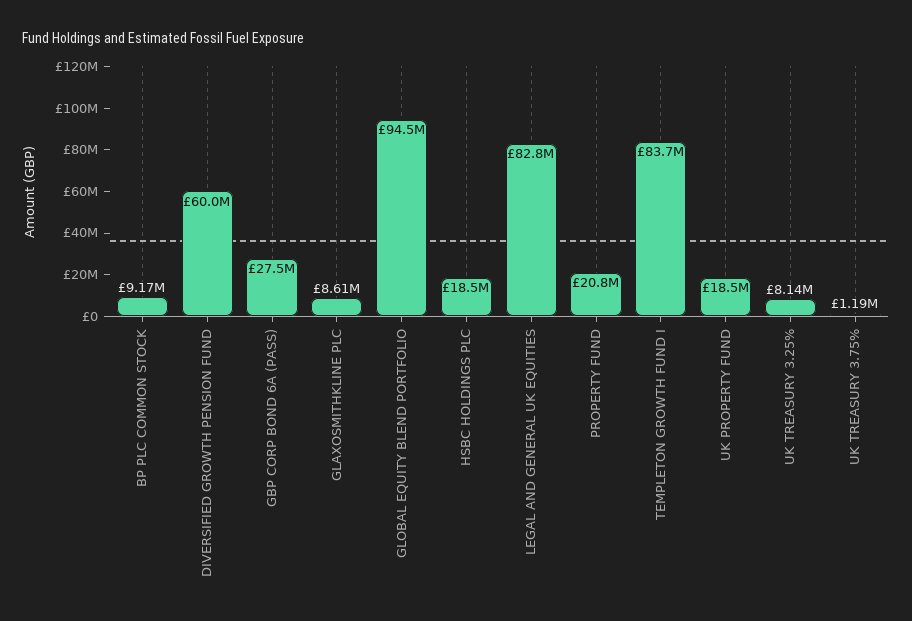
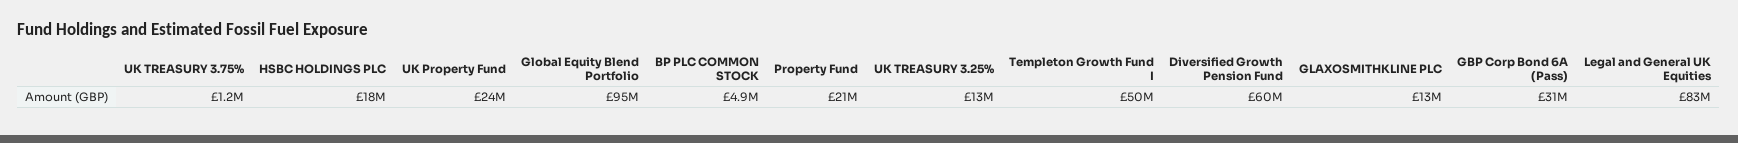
  {
-   "BP PLC COMMON STOCK": 9170000,
+   "BP PLC COMMON STOCK": 4900000,
    "DIVERSIFIED GROWTH PENSION FUND": 60000000,
-   "GBP CORP BOND 6A (PASS)": 27500000,
+   "GBP CORP BOND 6A (PASS)": 31000000,
-   "GLAXOSMITHKLINE PLC": 8610000,
+   "GLAXOSMITHKLINE PLC": 13000000,
    "GLOBAL EQUITY BLEND PORTFOLIO": 94500000,
    "HSBC HOLDINGS PLC": 18500000,
    "LEGAL AND GENERAL UK EQUITIES": 82800000,
    "PROPERTY FUND": 20800000,
-   "TEMPLETON GROWTH FUND I": 83700000,
+   "TEMPLETON GROWTH FUND I": 50000000,
-   "UK PROPERTY FUND": 18500000,
+   "UK PROPERTY FUND": 24000000,
-   "UK TREASURY 3.25%": 8140000,
+   "UK TREASURY 3.25%": 13000000,
    "UK TREASURY 3.75%": 1190000
  }

